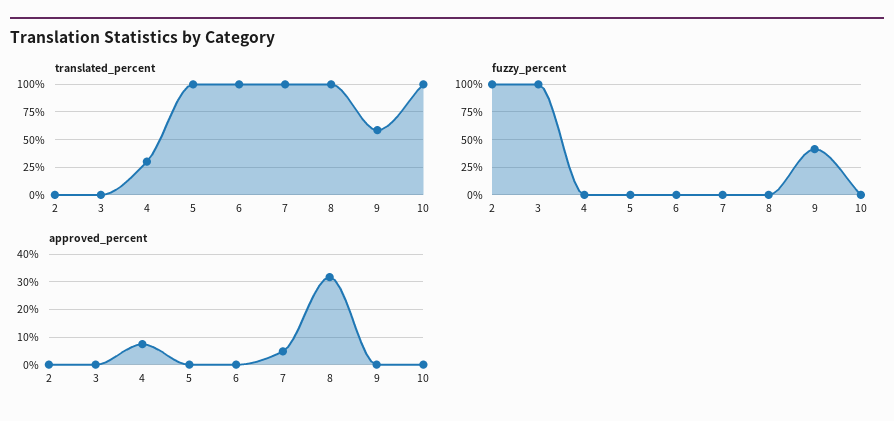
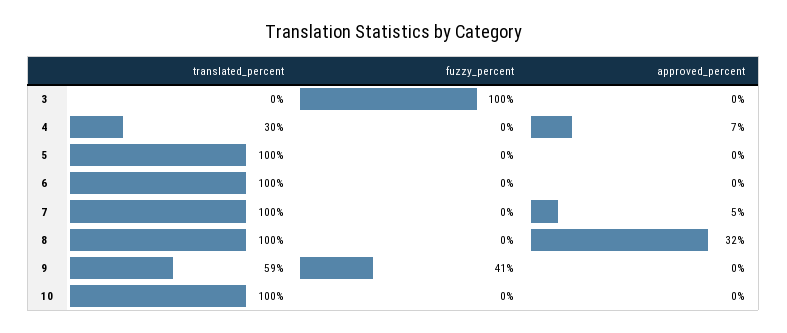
  {
    "translated_percent": {
-     "2": 0,
      "3": 0,
      "4": 30,
      "5": 100,
      "6": 100,
      "7": 100,
      "8": 100,
      "9": 59,
      "10": 100
    },
    "fuzzy_percent": {
-     "2": 100,
      "3": 100,
      "4": 0,
      "5": 0,
      "6": 0,
      "7": 0,
      "8": 0,
      "9": 41,
      "10": 0
    },
    "approved_percent": {
-     "2": 0,
      "3": 0,
      "4": 7,
      "5": 0,
      "6": 0,
      "7": 5,
      "8": 32,
      "9": 0,
      "10": 0
    }
  }

